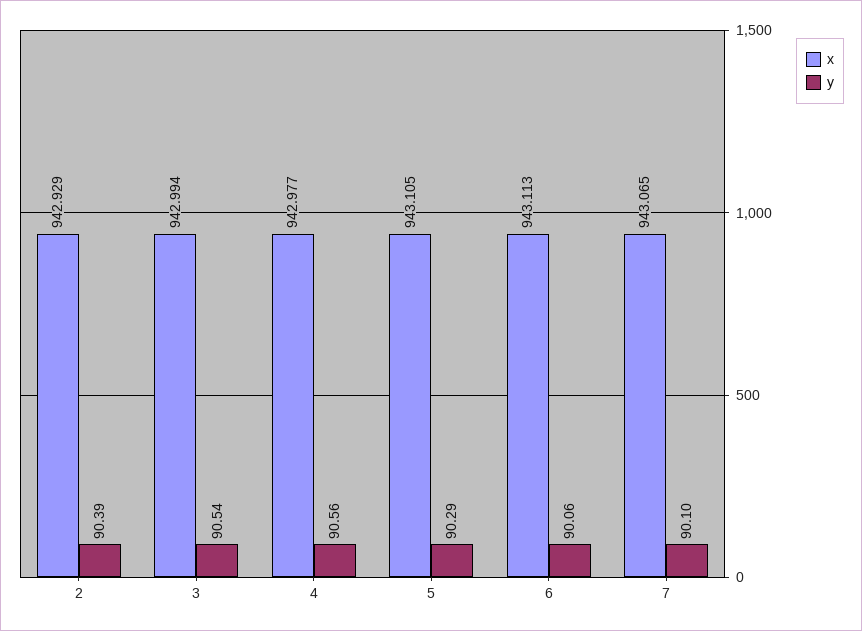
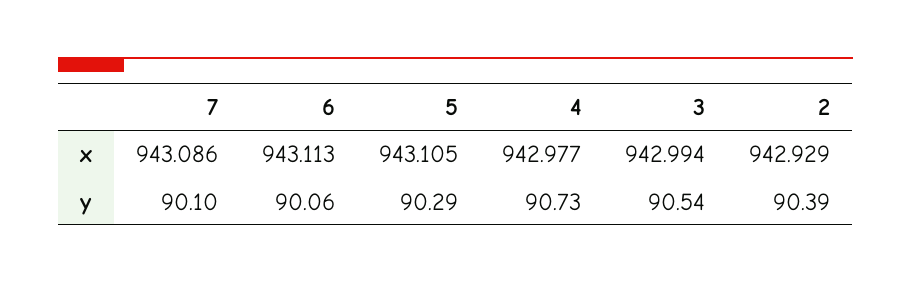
  {
    "x": {
      "2": 942.929,
      "3": 942.994,
      "4": 942.977,
      "5": 943.105,
      "6": 943.113,
-     "7": 943.065
+     "7": 943.086
    },
    "y": {
      "2": 90.39,
      "3": 90.54,
-     "4": 90.56,
+     "4": 90.73,
      "5": 90.29,
      "6": 90.06,
      "7": 90.1
    }
  }

